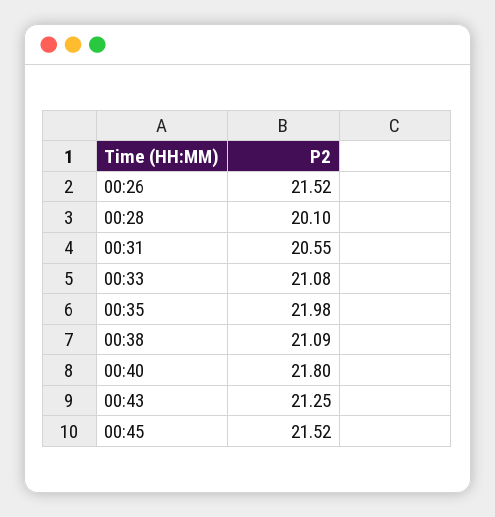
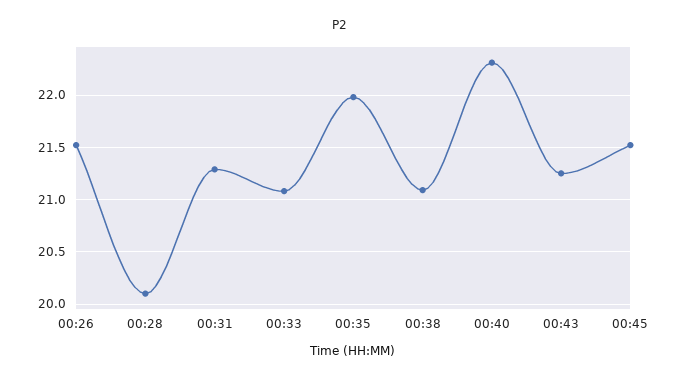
  {
    "00:26": 21.52,
    "00:28": 20.1,
-   "00:31": 20.55,
+   "00:31": 21.3,
    "00:33": 21.08,
    "00:35": 21.98,
    "00:38": 21.09,
-   "00:40": 21.8,
+   "00:40": 22.3,
    "00:43": 21.25,
    "00:45": 21.52
  }

